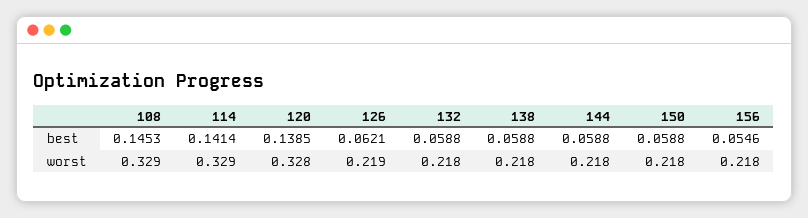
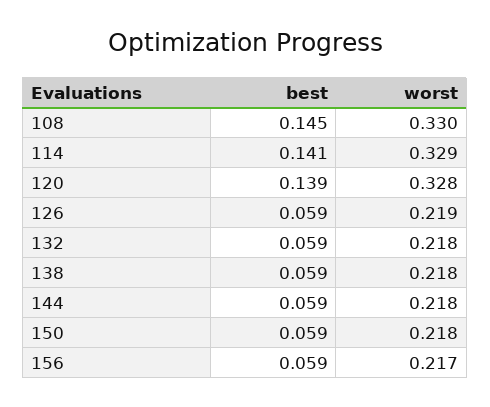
  {
    "108": {
      "best": 0.1453,
-     "worst": 0.329
+     "worst": 0.33
    },
    "114": {
      "best": 0.1414,
      "worst": 0.329
    },
    "120": {
      "best": 0.1385,
      "worst": 0.328
    },
    "126": {
-     "best": 0.0621,
+     "best": 0.059,
      "worst": 0.219
    },
    "132": {
      "best": 0.0588,
      "worst": 0.218
    },
    "138": {
      "best": 0.0588,
      "worst": 0.218
    },
    "144": {
      "best": 0.0588,
      "worst": 0.218
    },
    "150": {
      "best": 0.0588,
      "worst": 0.218
    },
    "156": {
-     "best": 0.0546,
+     "best": 0.059,
-     "worst": 0.218
+     "worst": 0.217
    }
  }

